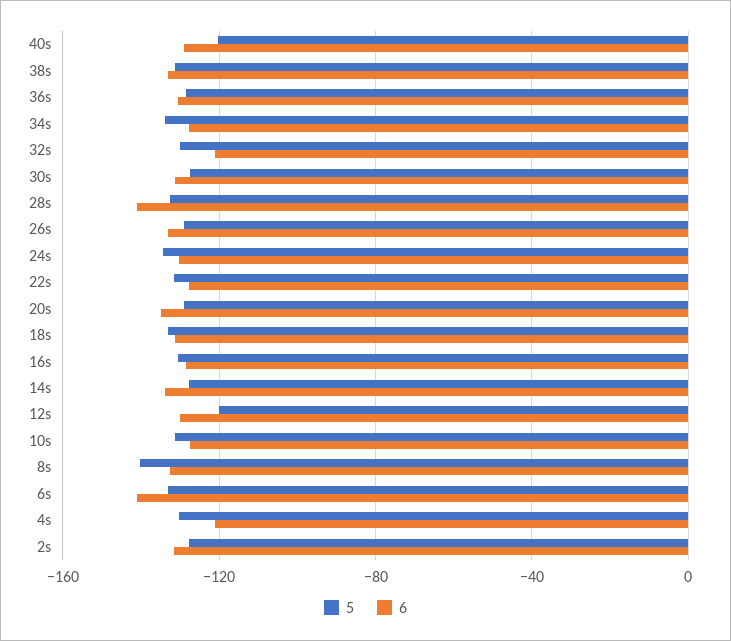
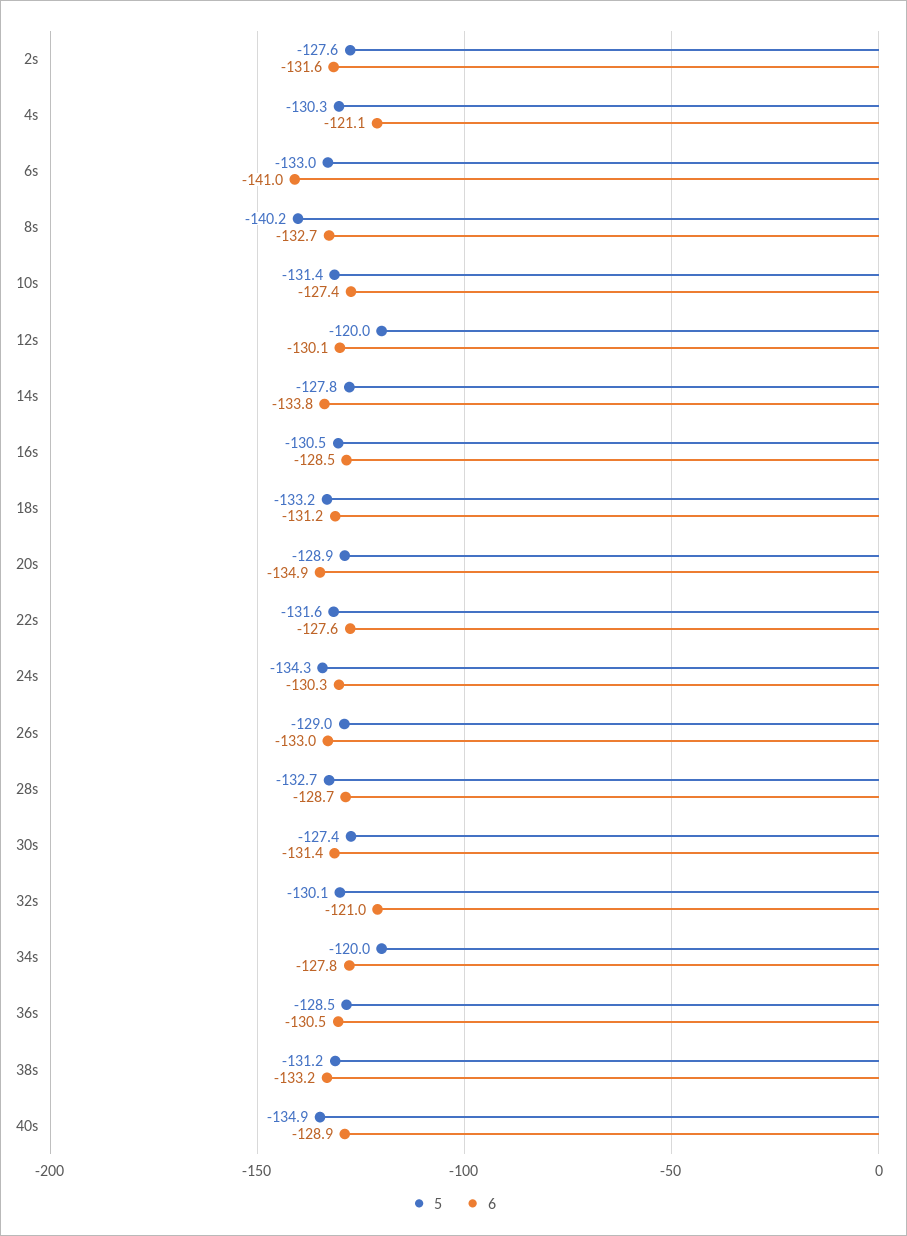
  {
    "5": {
-     "40s": -120,
+     "40s": -134.9,
      "38s": -131.2,
      "36s": -128.5,
-     "34s": -135,
+     "34s": -120,
      "32s": -130.1,
      "30s": -127.4,
      "28s": -132.7,
      "26s": -129,
      "24s": -134.3,
      "22s": -131.6,
      "20s": -128.9,
      "18s": -133.2,
      "16s": -130.5,
      "14s": -127.8,
      "12s": -120,
      "10s": -131.4,
      "8s": -140.2,
      "6s": -133,
      "4s": -130.3,
      "2s": -127.6
    },
    "6": {
      "40s": -128.9,
      "38s": -133.2,
      "36s": -130.5,
      "34s": -127.8,
      "32s": -121,
      "30s": -131.4,
-     "28s": -140,
+     "28s": -128.7,
      "26s": -133,
      "24s": -130.3,
      "22s": -127.6,
      "20s": -134.9,
      "18s": -131.2,
      "16s": -128.5,
      "14s": -133.8,
      "12s": -130.1,
      "10s": -127.4,
      "8s": -132.7,
      "6s": -141,
      "4s": -121.1,
      "2s": -131.6
    }
  }

